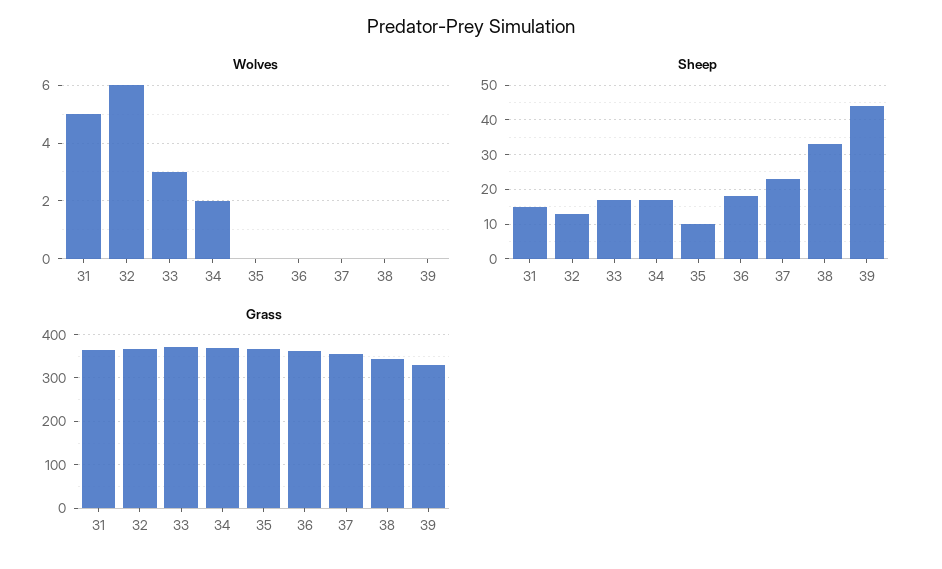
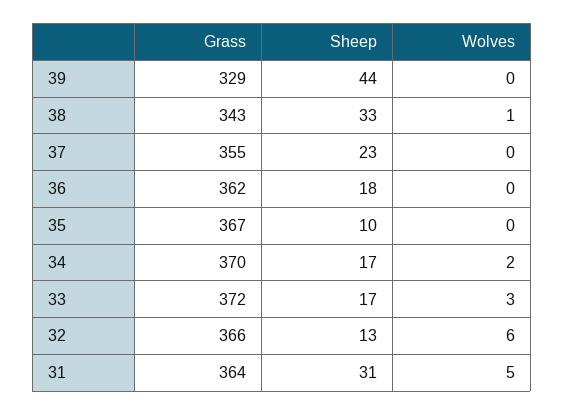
  {
    "Wolves": {
      "31": 5,
      "32": 6,
      "33": 3,
      "34": 2,
      "35": 0,
      "36": 0,
      "37": 0,
-     "38": 0,
+     "38": 1,
      "39": 0
    },
    "Sheep": {
-     "31": 15,
+     "31": 31,
      "32": 13,
      "33": 17,
      "34": 17,
      "35": 10,
      "36": 18,
      "37": 23,
      "38": 33,
      "39": 44
    },
    "Grass": {
      "31": 364,
      "32": 366,
      "33": 372,
      "34": 370,
      "35": 367,
      "36": 362,
      "37": 355,
      "38": 343,
      "39": 329
    }
  }

